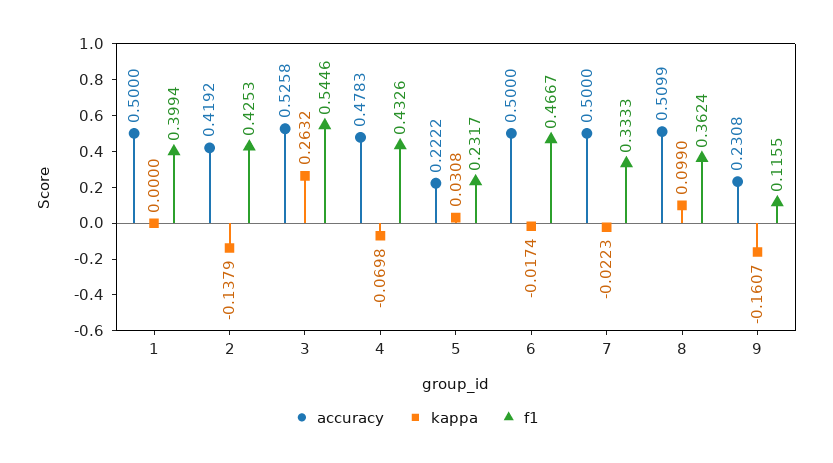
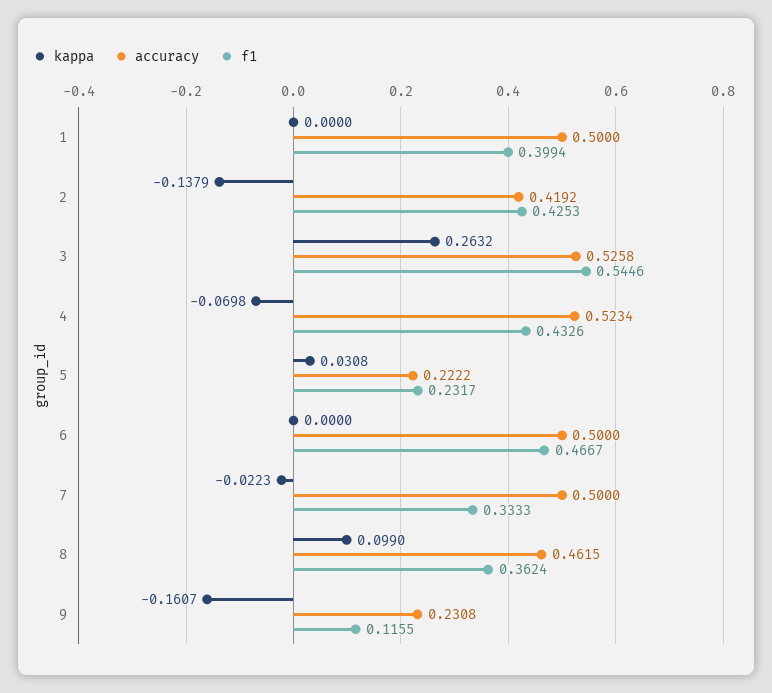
  {
    "accuracy": {
      "1": 0.5,
      "2": 0.4192,
      "3": 0.5258,
-     "4": 0.4783,
+     "4": 0.5234,
      "5": 0.2222,
      "6": 0.5,
      "7": 0.5,
-     "8": 0.5099,
+     "8": 0.4615,
      "9": 0.2308
    },
    "kappa": {
      "1": 0,
      "2": -0.1379,
      "3": 0.2632,
      "4": -0.0698,
      "5": 0.0308,
-     "6": -0.0174,
+     "6": 0,
      "7": -0.0223,
      "8": 0.099,
      "9": -0.1607
    },
    "f1": {
      "1": 0.3994,
      "2": 0.4253,
      "3": 0.5446,
      "4": 0.4326,
      "5": 0.2317,
      "6": 0.4667,
      "7": 0.3333,
      "8": 0.3624,
      "9": 0.1155
    }
  }

